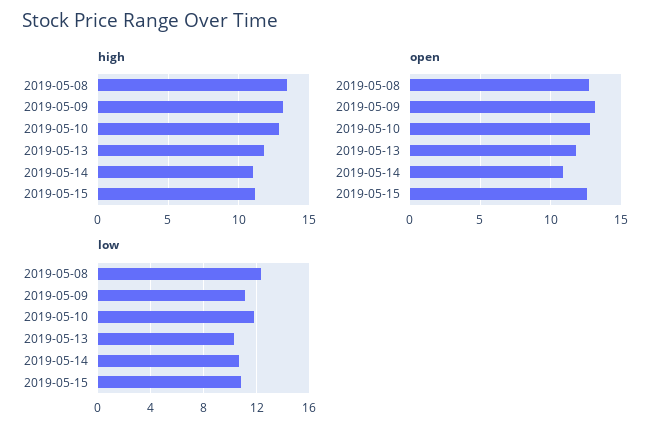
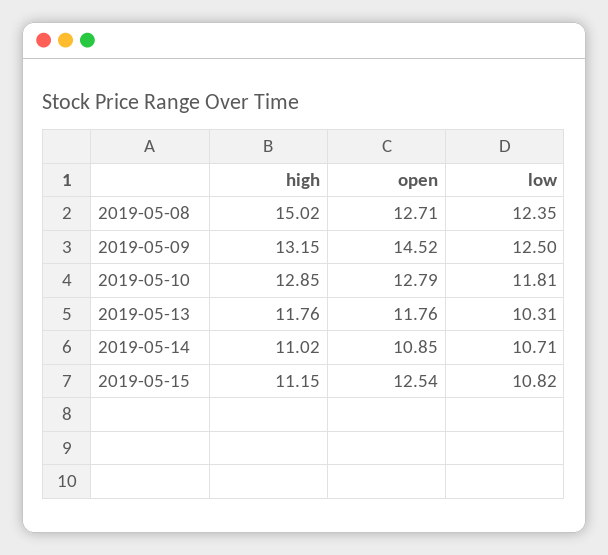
  {
    "high": {
-     "2019-05-08": 13.5,
+     "2019-05-08": 15.02,
      "2019-05-09": 13.15,
      "2019-05-10": 12.85,
      "2019-05-13": 11.76,
      "2019-05-14": 11.02,
      "2019-05-15": 11.15
    },
    "open": {
      "2019-05-08": 12.71,
-     "2019-05-09": 13,
+     "2019-05-09": 14.52,
      "2019-05-10": 12.79,
      "2019-05-13": 11.76,
      "2019-05-14": 10.85,
      "2019-05-15": 12.54
    },
    "low": {
      "2019-05-08": 12.35,
-     "2019-05-09": 11,
+     "2019-05-09": 12.5,
      "2019-05-10": 11.81,
      "2019-05-13": 10.31,
      "2019-05-14": 10.71,
      "2019-05-15": 10.82
    }
  }

